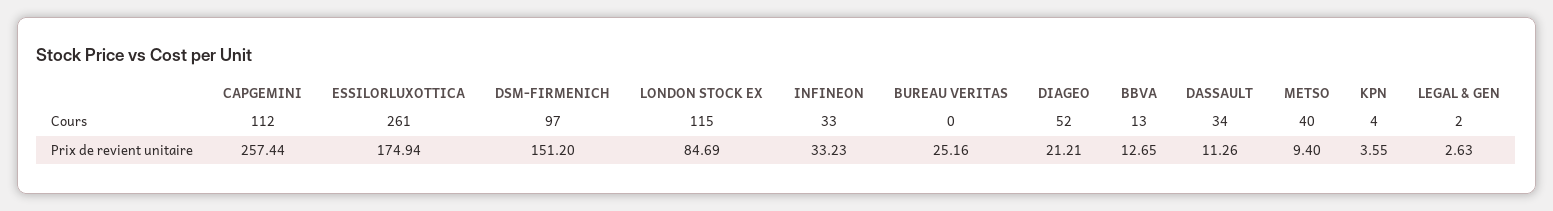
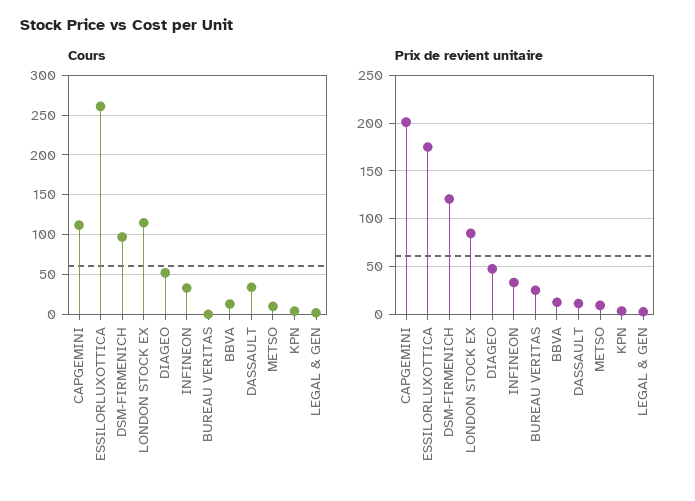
  {
    "Cours": {
      "CAPGEMINI": 112,
      "ESSILORLUXOTTICA": 261,
      "DSM-FIRMENICH": 97,
      "LONDON STOCK EX": 115,
      "INFINEON": 33,
      "BUREAU VERITAS": 0,
      "DIAGEO": 52,
      "BBVA": 13,
      "DASSAULT": 34,
-     "METSO": 40,
+     "METSO": 10,
      "KPN": 4,
      "LEGAL & GEN": 2
    },
    "Prix de revient unitaire": {
-     "CAPGEMINI": 257.44,
+     "CAPGEMINI": 200,
      "ESSILORLUXOTTICA": 174.94,
-     "DSM-FIRMENICH": 151.2,
+     "DSM-FIRMENICH": 120,
      "LONDON STOCK EX": 84.69,
      "INFINEON": 33.23,
      "BUREAU VERITAS": 25.16,
-     "DIAGEO": 21.21,
+     "DIAGEO": 50,
      "BBVA": 12.65,
      "DASSAULT": 11.26,
      "METSO": 9.4,
      "KPN": 3.55,
      "LEGAL & GEN": 2.63
    }
  }

